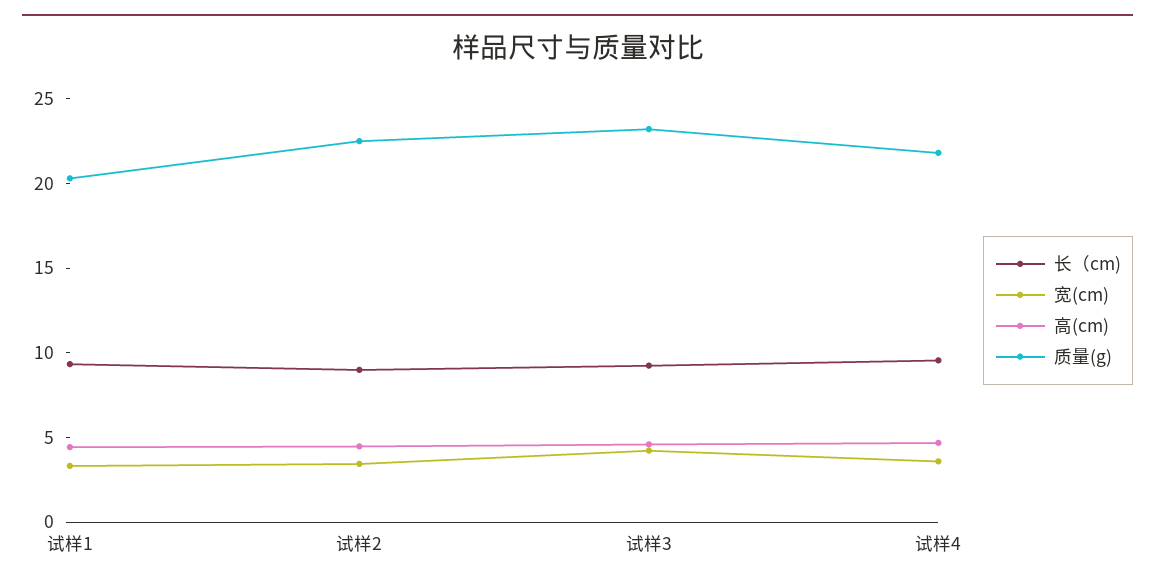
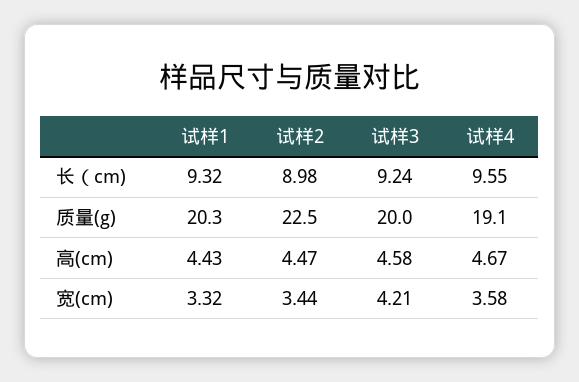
  {
    "长（cm)": {
      "试样1": 9.32,
      "试样2": 8.98,
      "试样3": 9.24,
      "试样4": 9.55
    },
    "宽(cm)": {
      "试样1": 3.32,
      "试样2": 3.44,
      "试样3": 4.21,
      "试样4": 3.58
    },
    "高(cm)": {
      "试样1": 4.43,
      "试样2": 4.47,
      "试样3": 4.58,
      "试样4": 4.67
    },
    "质量(g)": {
      "试样1": 20.3,
      "试样2": 22.5,
-     "试样3": 23,
+     "试样3": 20,
-     "试样4": 22
+     "试样4": 19.1
    }
  }

